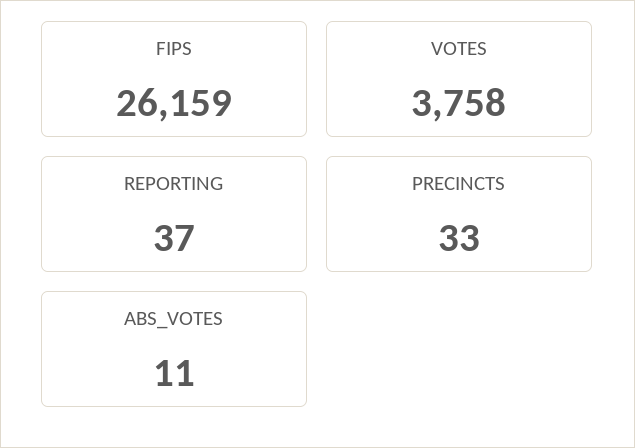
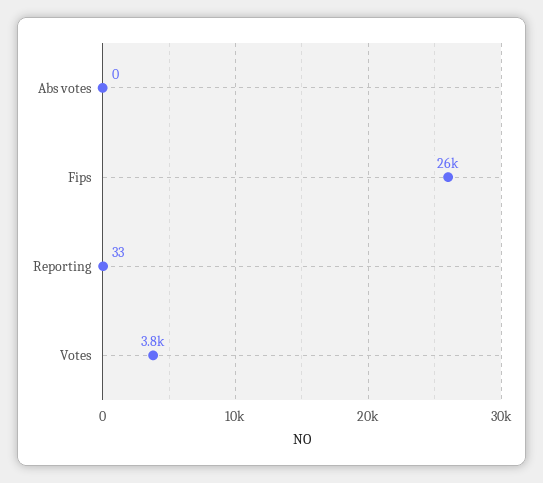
  {
    "FIPS": 26159,
    "VOTES": 3758,
-   "REPORTING": 37,
+   "REPORTING": 33,
-   "PRECINCTS": 33,
-   "ABS_VOTES": 11
+   "ABS_VOTES": 0
  }

